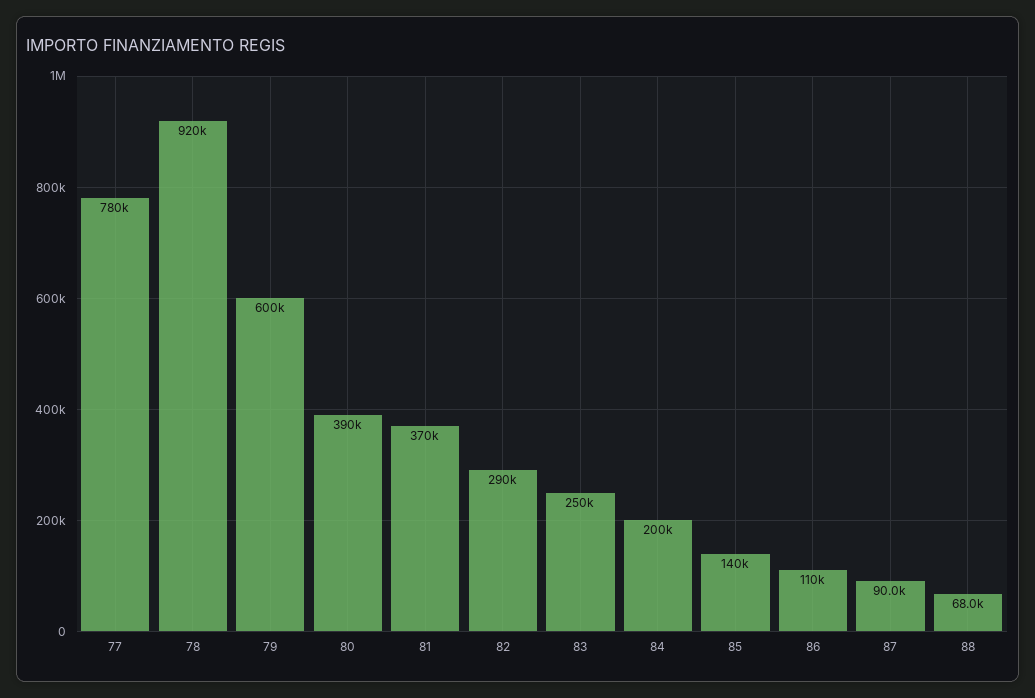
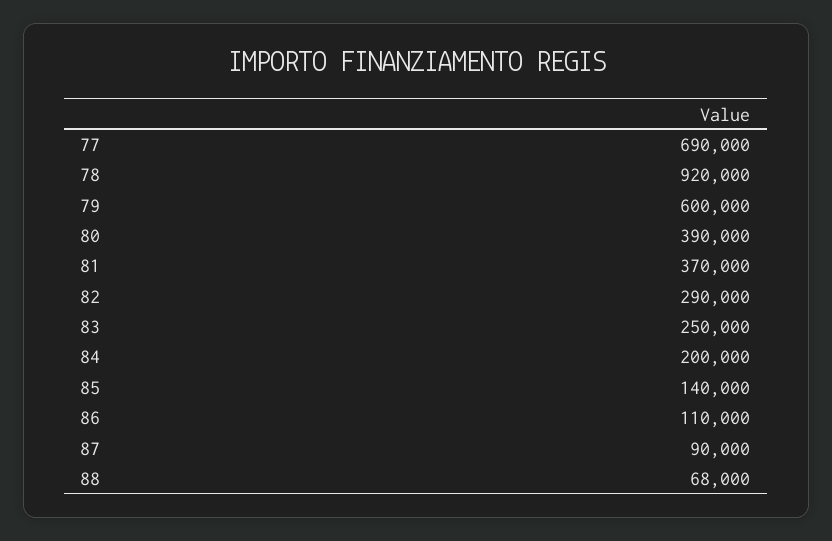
  {
-   "77": 780000,
+   "77": 690000,
    "78": 920000,
    "79": 600000,
    "80": 390000,
    "81": 370000,
    "82": 290000,
    "83": 250000,
    "84": 200000,
    "85": 140000,
    "86": 110000,
    "87": 90000,
    "88": 68000
  }

